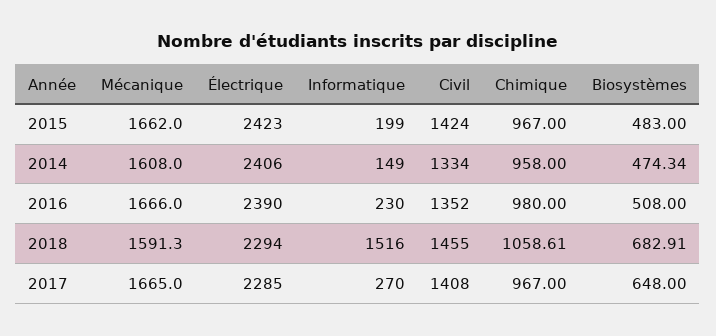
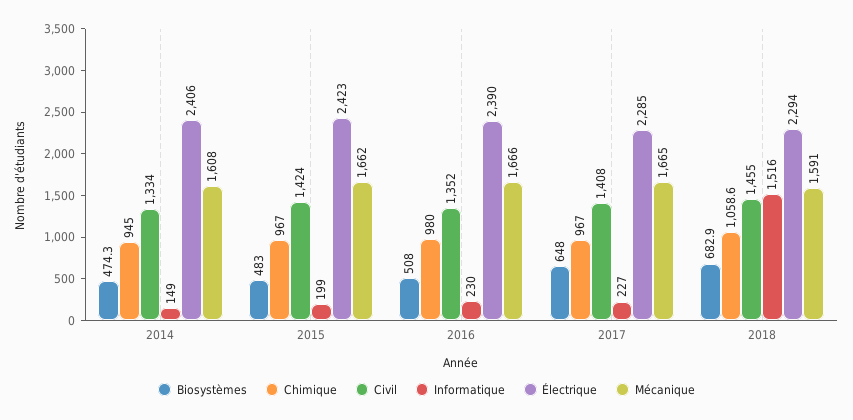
  {
    "Mécanique": {
      "2015": 1662,
      "2014": 1608,
      "2016": 1666,
      "2018": 1591.3,
      "2017": 1665
    },
    "Électrique": {
      "2015": 2423,
      "2014": 2406,
      "2016": 2390,
      "2018": 2294,
      "2017": 2285
    },
    "Informatique": {
      "2015": 199,
      "2014": 149,
      "2016": 230,
      "2018": 1516,
-     "2017": 270
+     "2017": 227
    },
    "Civil": {
      "2015": 1424,
      "2014": 1334,
      "2016": 1352,
      "2018": 1455,
      "2017": 1408
    },
    "Chimique": {
      "2015": 967,
-     "2014": 958,
+     "2014": 945,
      "2016": 980,
      "2018": 1058.61,
      "2017": 967
    },
    "Biosystèmes": {
      "2015": 483,
      "2014": 474.34,
      "2016": 508,
      "2018": 682.91,
      "2017": 648
    }
  }

